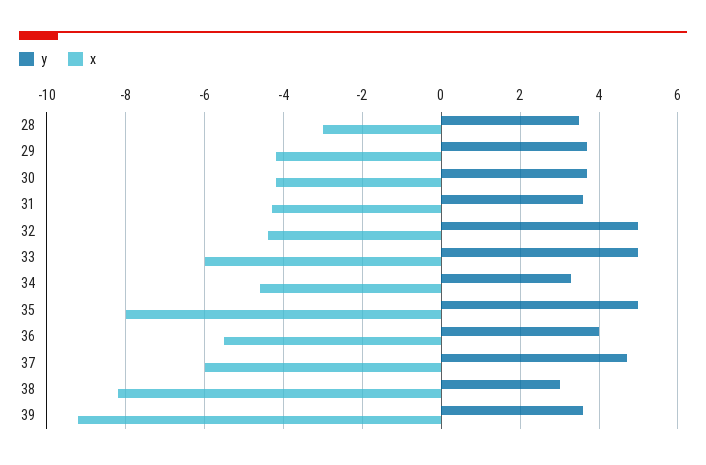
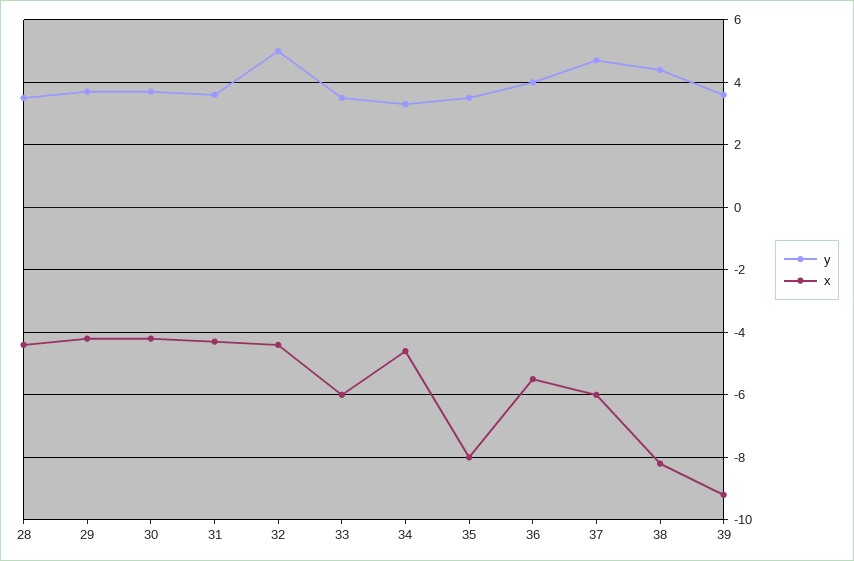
  {
    "y": {
      "28": 3.5,
      "29": 3.5,
      "30": 3.5,
      "31": 3.5,
      "32": 5,
-     "33": 5,
+     "33": 3.5,
      "34": 3.5,
-     "35": 5,
+     "35": 3.5,
      "36": 4,
      "37": 4.5,
-     "38": 3,
+     "38": 4.5,
      "39": 3.5
    },
    "x": {
-     "28": -3,
+     "28": -4.5,
      "29": -4,
      "30": -4,
      "31": -4.5,
      "32": -4.5,
      "33": -6,
      "34": -4.5,
      "35": -8,
      "36": -5.5,
      "37": -6,
      "38": -8,
      "39": -9
    }
  }

